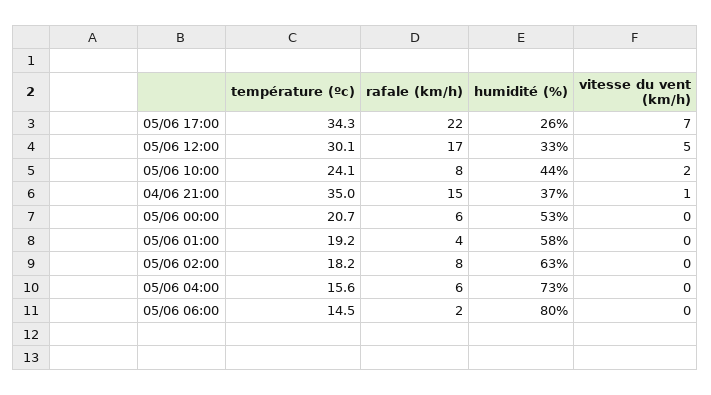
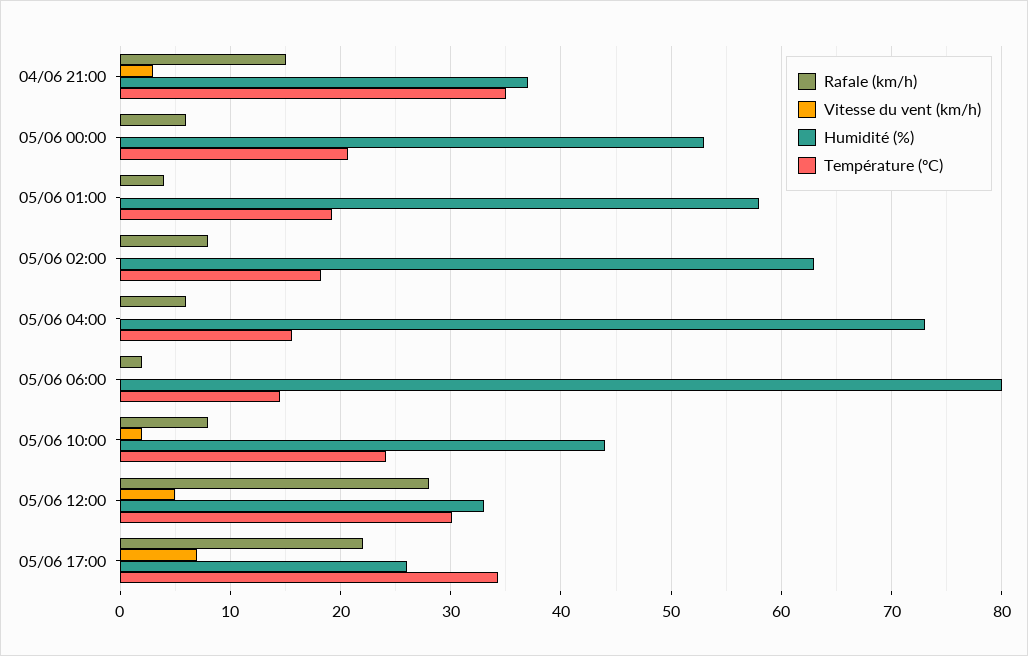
  {
    "température (ºc)": {
      "05/06 17:00": 34.3,
      "05/06 12:00": 30.1,
      "05/06 10:00": 24.1,
      "04/06 21:00": 35,
      "05/06 00:00": 20.7,
      "05/06 01:00": 19.2,
      "05/06 02:00": 18.2,
      "05/06 04:00": 15.6,
      "05/06 06:00": 14.5
    },
    "rafale (km/h)": {
      "05/06 17:00": 22,
-     "05/06 12:00": 17,
+     "05/06 12:00": 28,
      "05/06 10:00": 8,
      "04/06 21:00": 15,
      "05/06 00:00": 6,
      "05/06 01:00": 4,
      "05/06 02:00": 8,
      "05/06 04:00": 6,
      "05/06 06:00": 2
    },
    "humidité (%)": {
      "05/06 17:00": 26,
      "05/06 12:00": 33,
      "05/06 10:00": 44,
      "04/06 21:00": 37,
      "05/06 00:00": 53,
      "05/06 01:00": 58,
      "05/06 02:00": 63,
      "05/06 04:00": 73,
      "05/06 06:00": 80
    },
    "vitesse du vent (km/h)": {
      "05/06 17:00": 7,
      "05/06 12:00": 5,
      "05/06 10:00": 2,
-     "04/06 21:00": 1,
+     "04/06 21:00": 3,
      "05/06 00:00": 0,
      "05/06 01:00": 0,
      "05/06 02:00": 0,
      "05/06 04:00": 0,
      "05/06 06:00": 0
    }
  }

